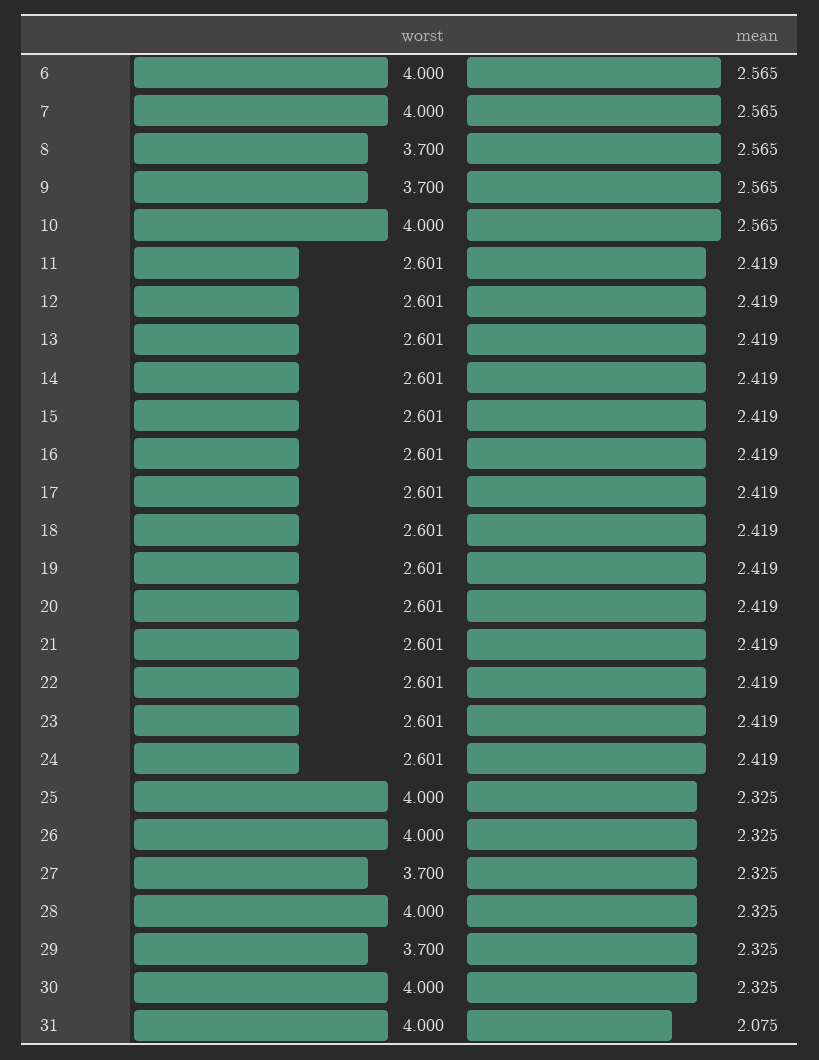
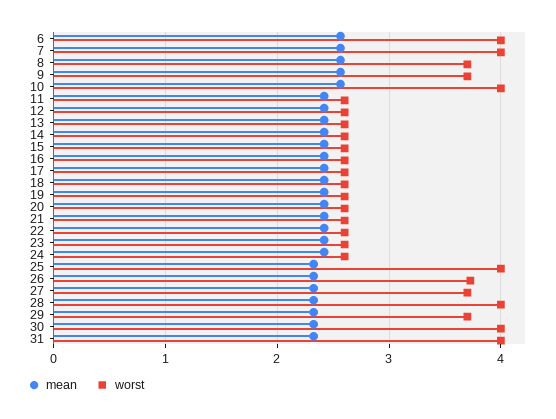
  {
    "worst": {
      "6": 4,
      "7": 4,
      "8": 3.7,
      "9": 3.7,
      "10": 4,
      "11": 2.601,
      "12": 2.601,
      "13": 2.601,
      "14": 2.601,
      "15": 2.601,
      "16": 2.601,
      "17": 2.601,
      "18": 2.601,
      "19": 2.601,
      "20": 2.601,
      "21": 2.601,
      "22": 2.601,
      "23": 2.601,
      "24": 2.601,
      "25": 4,
-     "26": 4,
+     "26": 3.7,
      "27": 3.7,
      "28": 4,
      "29": 3.7,
      "30": 4,
      "31": 4
    },
    "mean": {
      "6": 2.565,
      "7": 2.565,
      "8": 2.565,
      "9": 2.565,
      "10": 2.565,
      "11": 2.419,
      "12": 2.419,
      "13": 2.419,
      "14": 2.419,
      "15": 2.419,
      "16": 2.419,
      "17": 2.419,
      "18": 2.419,
      "19": 2.419,
      "20": 2.419,
      "21": 2.419,
      "22": 2.419,
      "23": 2.419,
      "24": 2.419,
      "25": 2.325,
      "26": 2.325,
      "27": 2.325,
      "28": 2.325,
      "29": 2.325,
      "30": 2.325,
-     "31": 2.075
+     "31": 2.3
    }
  }

